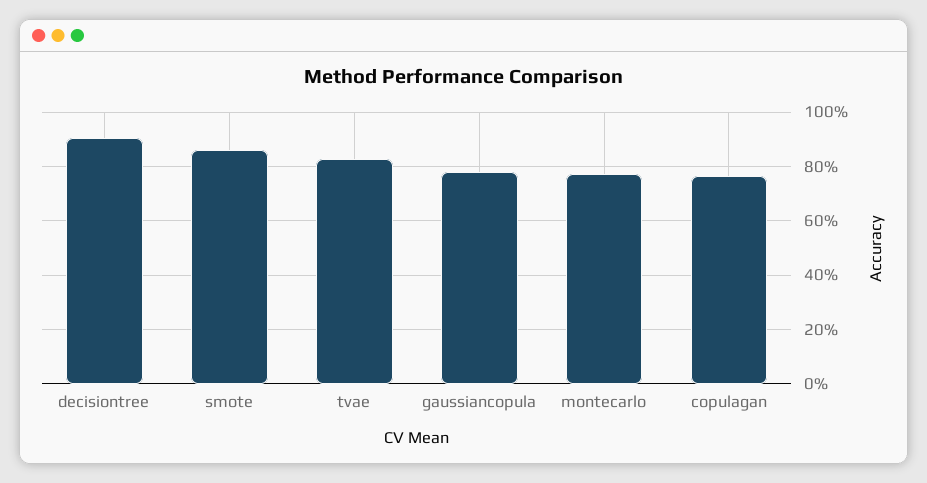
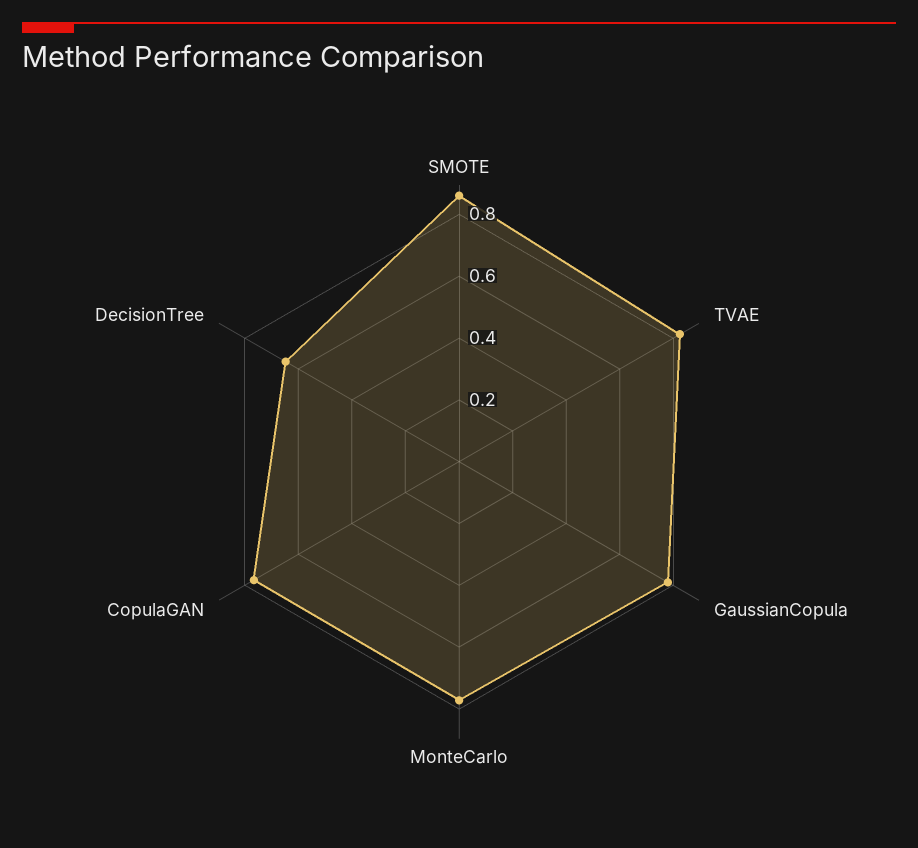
  {
-   "decisiontree": 0.9,
+   "decisiontree": 0.65,
    "smote": 0.85,
    "tvae": 0.825,
    "gaussiancopula": 0.775,
    "montecarlo": 0.775,
    "copulagan": 0.775
  }

